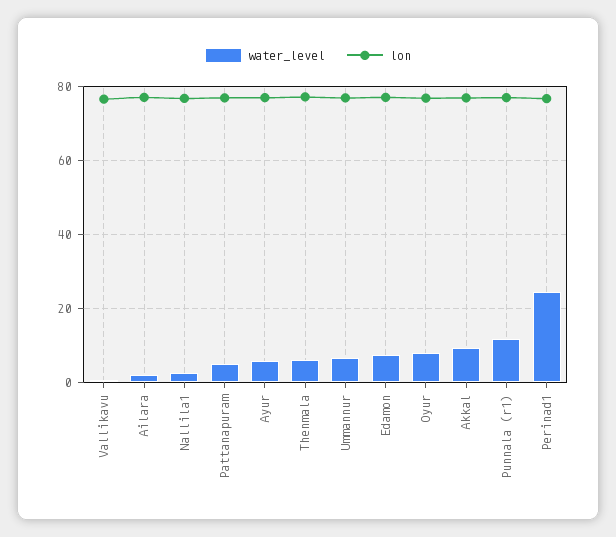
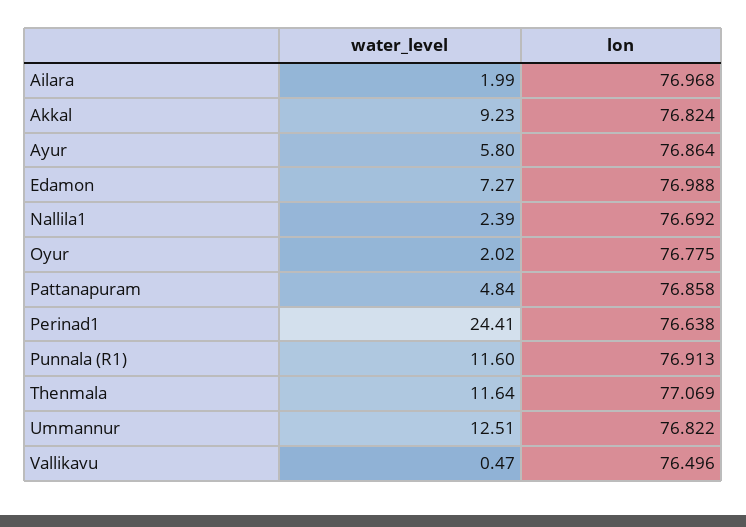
  {
    "water_level": {
      "Vallikavu": 0.47,
      "Ailara": 1.99,
      "Nallila1": 2.39,
      "Pattanapuram": 4.84,
      "Ayur": 5.8,
-     "Thenmala": 6,
+     "Thenmala": 11.64,
-     "Ummannur": 6,
+     "Ummannur": 12.51,
      "Edamon": 7.27,
-     "Oyur": 8,
+     "Oyur": 2.02,
      "Akkal": 9.23,
      "Punnala (r1)": 11.6,
      "Perinad1": 24.41
    },
    "lon": {
      "Vallikavu": 76.496,
      "Ailara": 76.968,
      "Nallila1": 76.692,
      "Pattanapuram": 76.858,
      "Ayur": 76.864,
      "Thenmala": 77.069,
      "Ummannur": 76.822,
      "Edamon": 76.988,
      "Oyur": 76.775,
      "Akkal": 76.824,
      "Punnala (r1)": 76.913,
      "Perinad1": 76.638
    }
  }

